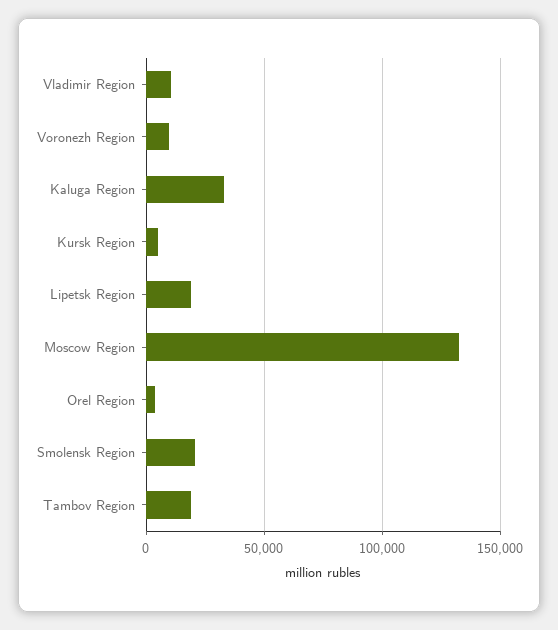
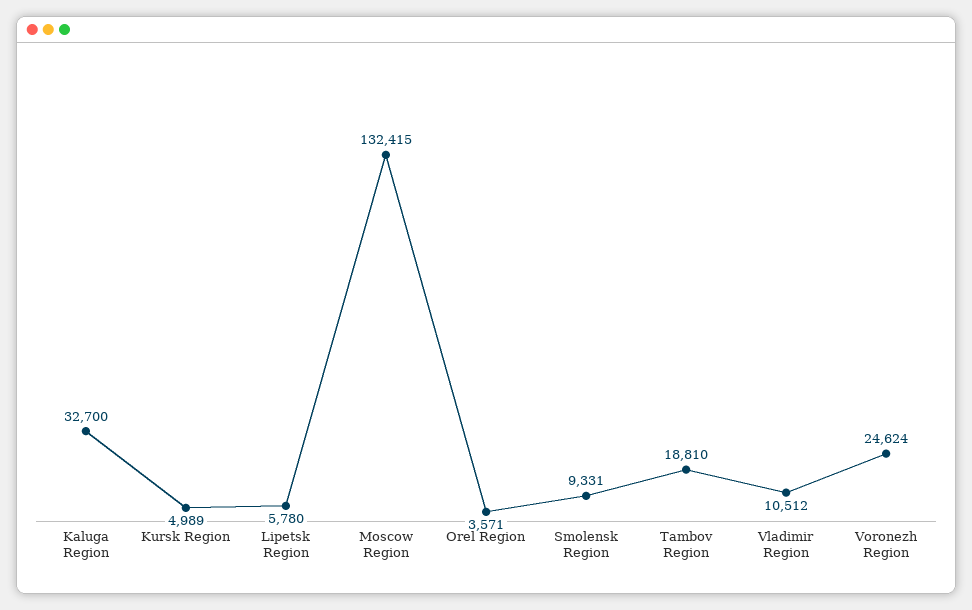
  {
    "Vladimir Region": 10512,
-   "Voronezh Region": 10000,
+   "Voronezh Region": 24624,
    "Kaluga Region": 32700,
    "Kursk Region": 4989,
-   "Lipetsk Region": 20000,
+   "Lipetsk Region": 5780,
    "Moscow Region": 132415,
    "Orel Region": 3571,
-   "Smolensk Region": 20000,
+   "Smolensk Region": 9331,
    "Tambov Region": 18810
  }

